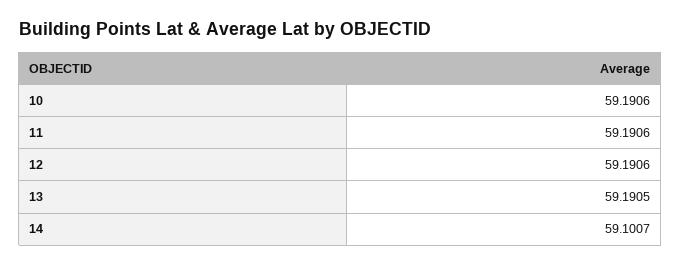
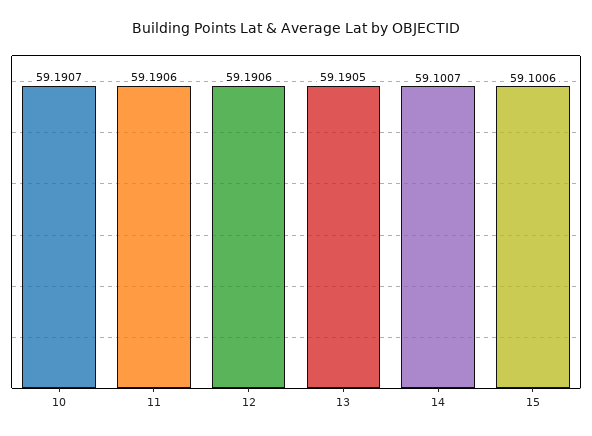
  {
-   "10": 59.1906,
+   "10": 59.1907,
    "11": 59.1906,
    "12": 59.1906,
    "13": 59.1905,
-   "14": 59.1007
+   "14": 59.1007,
+   "15": 59.1006
  }

